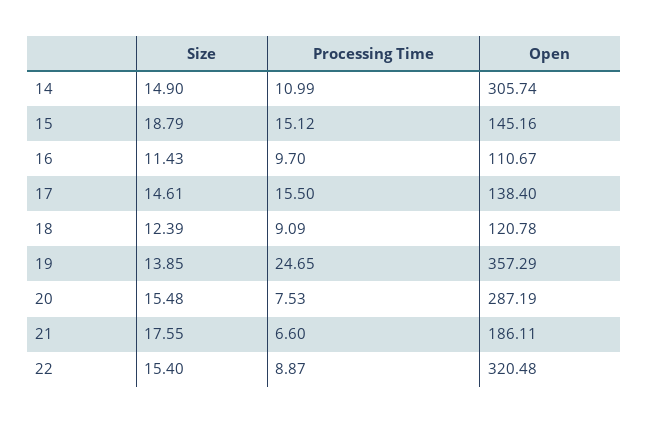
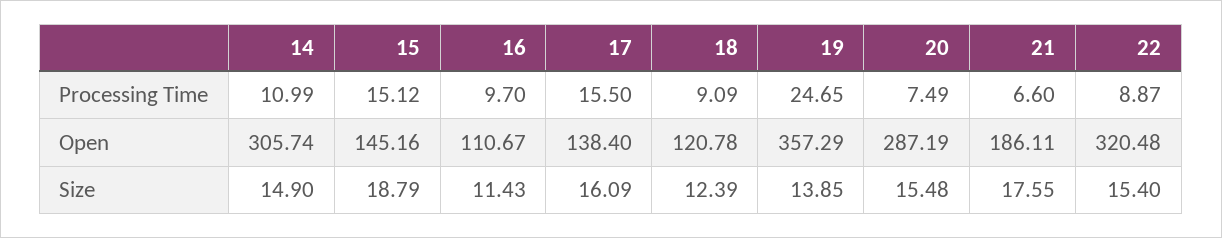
  {
    "Size": {
      "14": 14.9,
      "15": 18.79,
      "16": 11.43,
-     "17": 14.61,
+     "17": 16.09,
      "18": 12.39,
      "19": 13.85,
      "20": 15.48,
      "21": 17.55,
      "22": 15.4
    },
    "Processing Time": {
      "14": 10.99,
      "15": 15.12,
      "16": 9.7,
      "17": 15.5,
      "18": 9.09,
      "19": 24.65,
-     "20": 7.53,
+     "20": 7.49,
      "21": 6.6,
      "22": 8.87
    },
    "Open": {
      "14": 305.74,
      "15": 145.16,
      "16": 110.67,
      "17": 138.4,
      "18": 120.78,
      "19": 357.29,
      "20": 287.19,
      "21": 186.11,
      "22": 320.48
    }
  }

